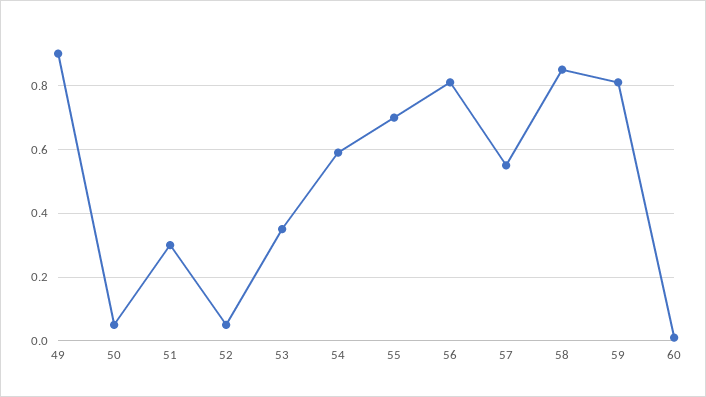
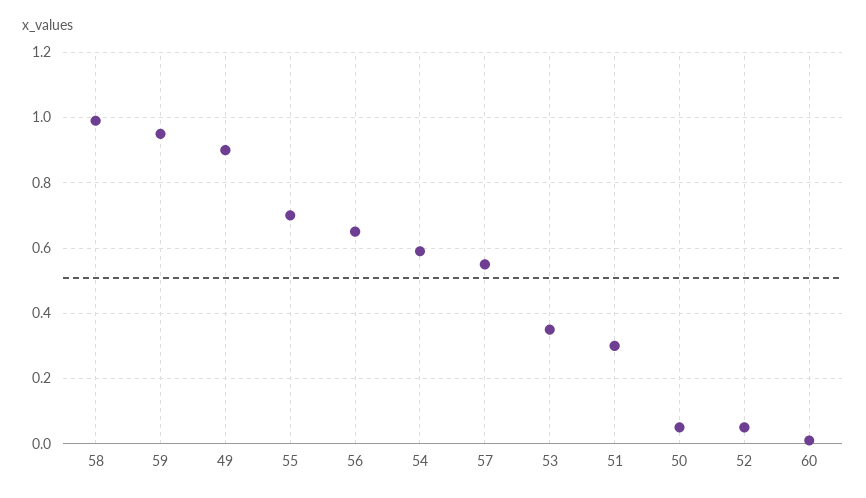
  {
    "49": 0.9,
    "50": 0.05,
    "51": 0.3,
    "52": 0.05,
    "53": 0.35,
    "54": 0.6,
    "55": 0.7,
-   "56": 0.8,
+   "56": 0.65,
    "57": 0.55,
-   "58": 0.85,
+   "58": 1,
-   "59": 0.8,
+   "59": 0.95,
    "60": 0
  }

